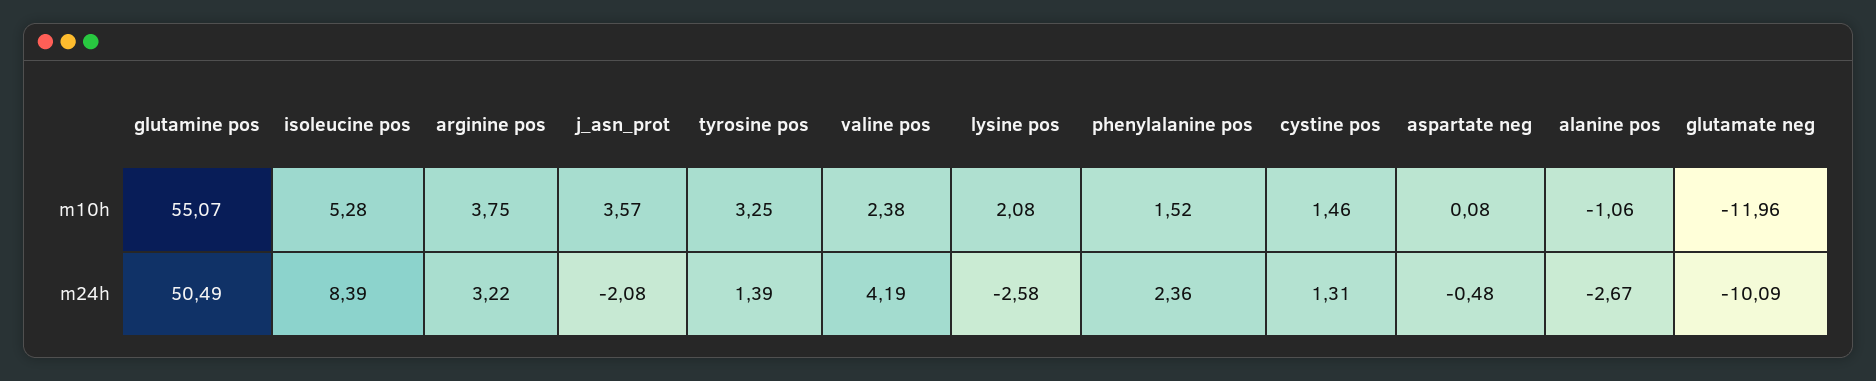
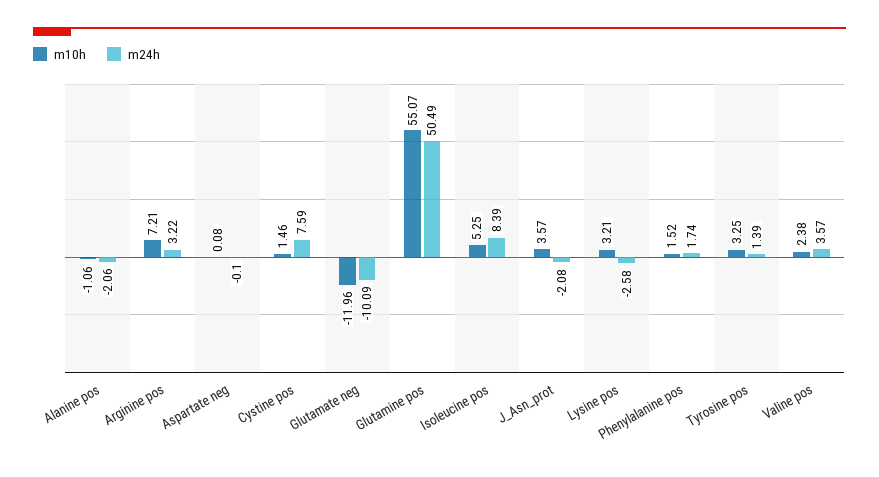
  {
    "m10h": {
      "glutamine pos": 55.07,
-     "isoleucine pos": 5.28,
+     "isoleucine pos": 5.25,
-     "arginine pos": 3.75,
+     "arginine pos": 7.21,
      "j_asn_prot": 3.57,
      "tyrosine pos": 3.25,
      "valine pos": 2.38,
-     "lysine pos": 2.08,
+     "lysine pos": 3.21,
      "phenylalanine pos": 1.52,
      "cystine pos": 1.46,
      "aspartate neg": 0.08,
      "alanine pos": -1.06,
      "glutamate neg": -11.96
    },
    "m24h": {
      "glutamine pos": 50.49,
      "isoleucine pos": 8.39,
      "arginine pos": 3.22,
      "j_asn_prot": -2.08,
      "tyrosine pos": 1.39,
-     "valine pos": 4.19,
+     "valine pos": 3.57,
      "lysine pos": -2.58,
-     "phenylalanine pos": 2.36,
+     "phenylalanine pos": 1.74,
-     "cystine pos": 1.31,
+     "cystine pos": 7.59,
-     "aspartate neg": -0.48,
+     "aspartate neg": -0.1,
-     "alanine pos": -2.67,
+     "alanine pos": -2.06,
      "glutamate neg": -10.09
    }
  }

